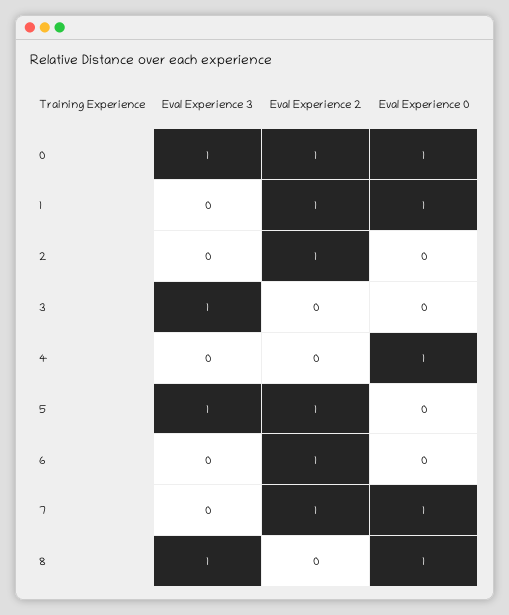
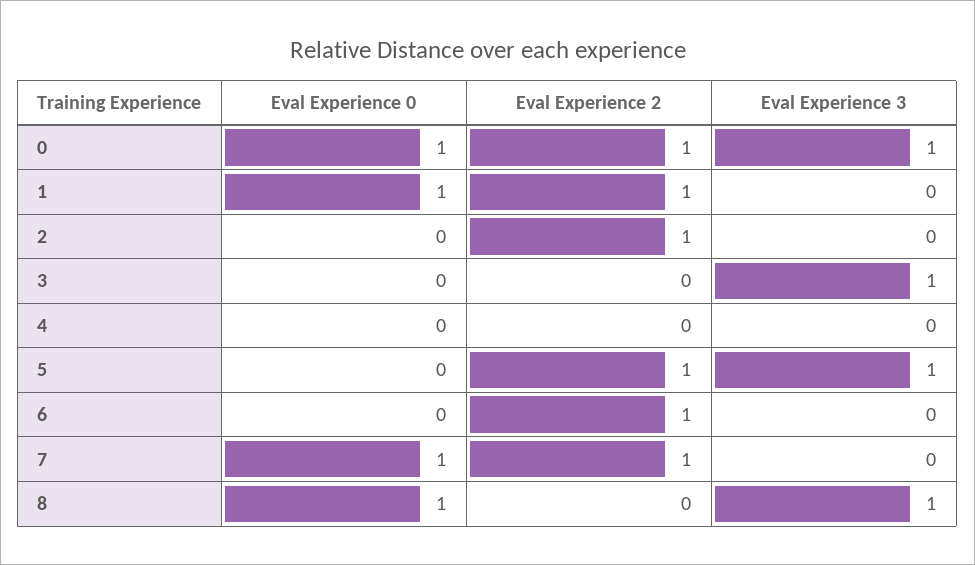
  {
    "Eval Experience 3": {
      "0": 1,
      "1": 0,
      "2": 0,
      "3": 1,
      "4": 0,
      "5": 1,
      "6": 0,
      "7": 0,
      "8": 1
    },
    "Eval Experience 2": {
      "0": 1,
      "1": 1,
      "2": 1,
      "3": 0,
      "4": 0,
      "5": 1,
      "6": 1,
      "7": 1,
      "8": 0
    },
    "Eval Experience 0": {
      "0": 1,
      "1": 1,
      "2": 0,
      "3": 0,
-     "4": 1,
+     "4": 0,
      "5": 0,
      "6": 0,
      "7": 1,
      "8": 1
    }
  }

